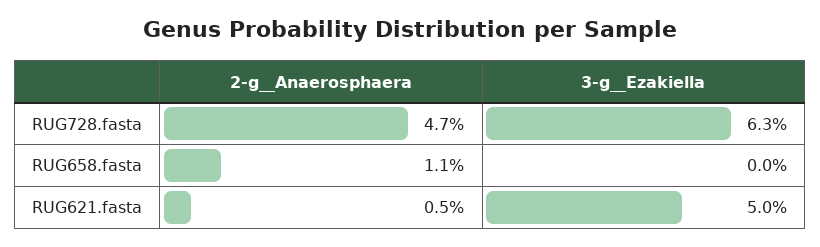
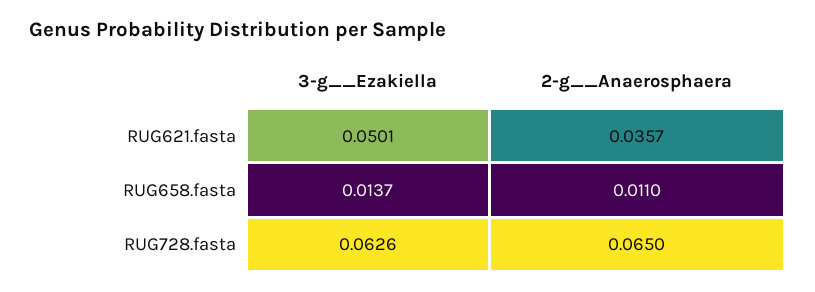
  {
    "2-g__Anaerosphaera": {
-     "RUG728.fasta": 0.047,
+     "RUG728.fasta": 0.065,
      "RUG658.fasta": 0.011,
-     "RUG621.fasta": 0.005
+     "RUG621.fasta": 0.0357
    },
    "3-g__Ezakiella": {
      "RUG728.fasta": 0.0626,
-     "RUG658.fasta": 0,
+     "RUG658.fasta": 0.0137,
      "RUG621.fasta": 0.0501
    }
  }

